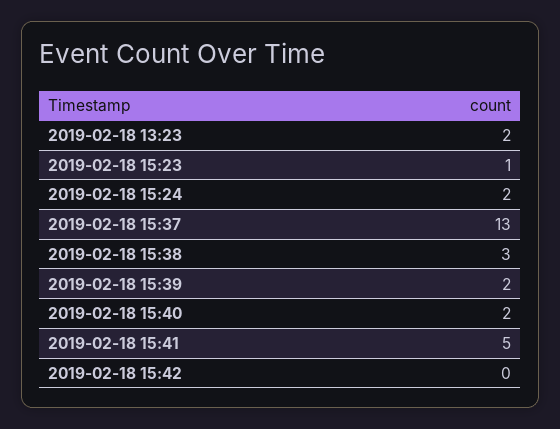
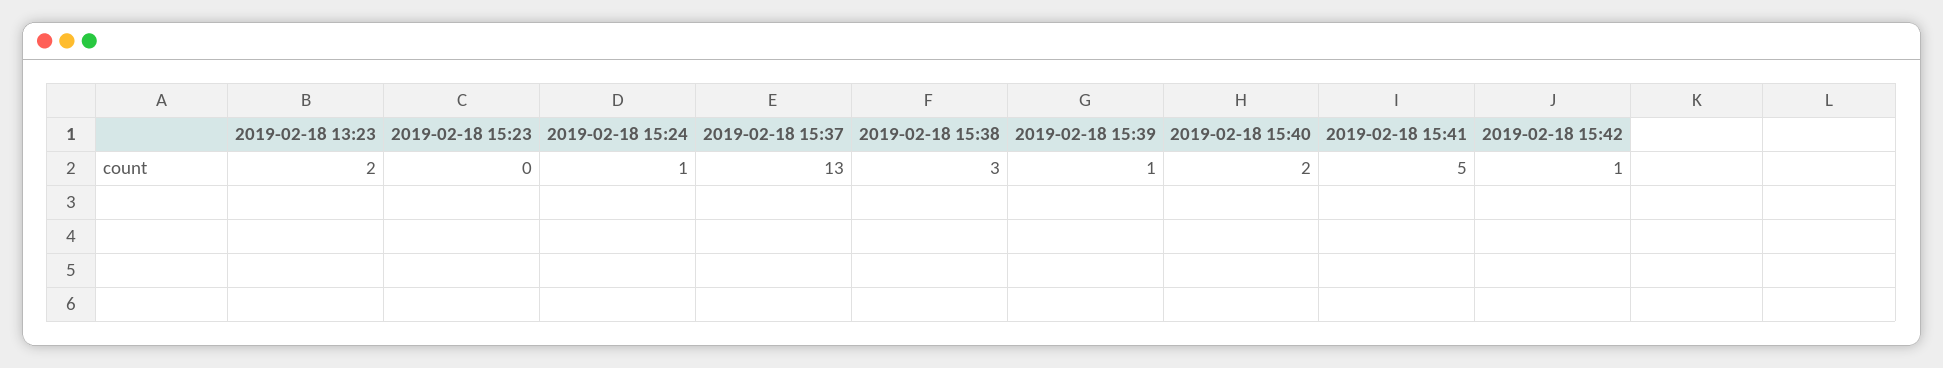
  {
    "2019-02-18 13:23": 2,
-   "2019-02-18 15:23": 1,
+   "2019-02-18 15:23": 0,
-   "2019-02-18 15:24": 2,
+   "2019-02-18 15:24": 1,
    "2019-02-18 15:37": 13,
    "2019-02-18 15:38": 3,
-   "2019-02-18 15:39": 2,
+   "2019-02-18 15:39": 1,
    "2019-02-18 15:40": 2,
    "2019-02-18 15:41": 5,
-   "2019-02-18 15:42": 0
+   "2019-02-18 15:42": 1
  }

